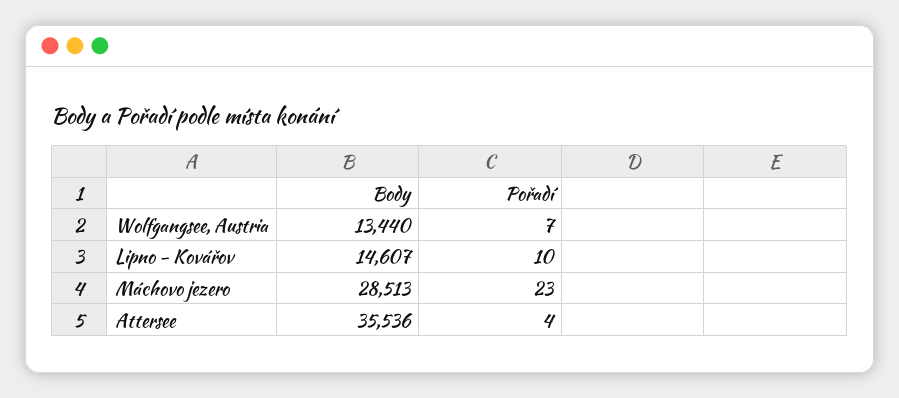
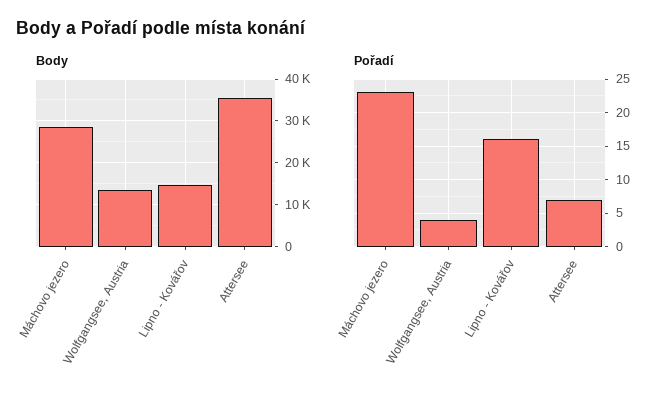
  {
    "Body": {
      "Wolfgangsee, Austria": 13440,
      "Lipno - Kovářov": 14607,
      "Máchovo jezero": 28513,
      "Attersee": 35536
    },
    "Pořadí": {
-     "Wolfgangsee, Austria": 7,
+     "Wolfgangsee, Austria": 4,
-     "Lipno - Kovářov": 10,
+     "Lipno - Kovářov": 16,
      "Máchovo jezero": 23,
-     "Attersee": 4
+     "Attersee": 7
    }
  }

